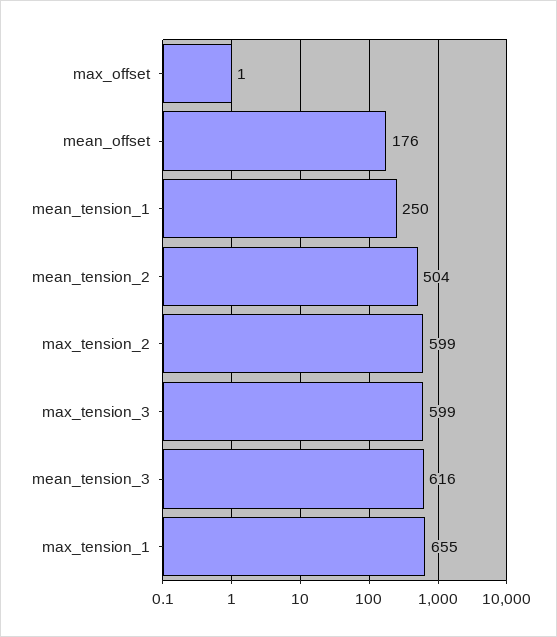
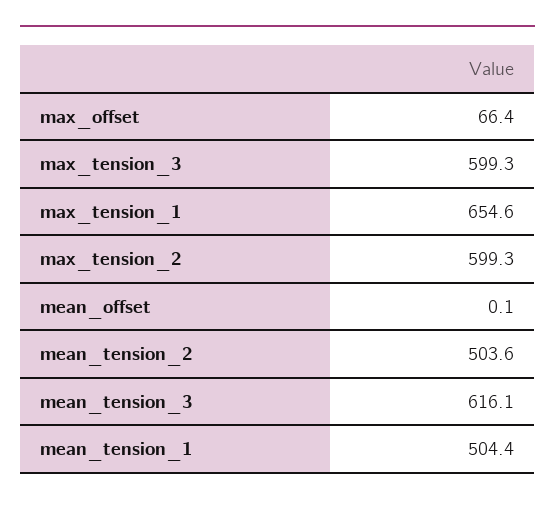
  {
-   "max_offset": 1,
+   "max_offset": 66.4,
-   "mean_offset": 176,
+   "mean_offset": 0.1,
-   "mean_tension_1": 250,
+   "mean_tension_1": 504.4,
    "mean_tension_2": 503.6,
    "max_tension_2": 599.3,
    "max_tension_3": 599.3,
    "mean_tension_3": 616.1,
    "max_tension_1": 654.6
  }

